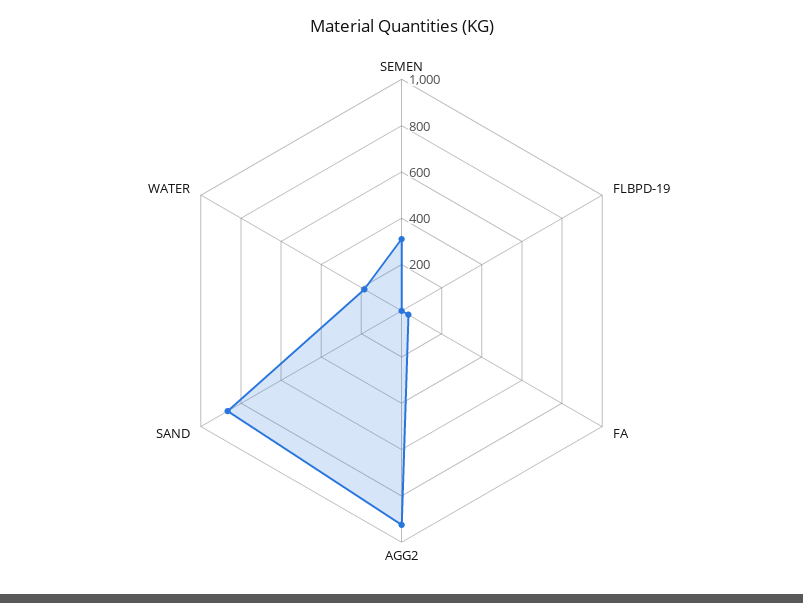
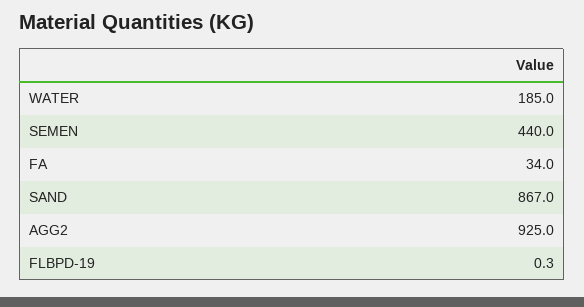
  {
-   "SEMEN": 300,
+   "SEMEN": 440,
    "FLBPD-19": 0.3,
    "FA": 34,
    "AGG2": 925,
    "SAND": 867,
    "WATER": 185
  }

